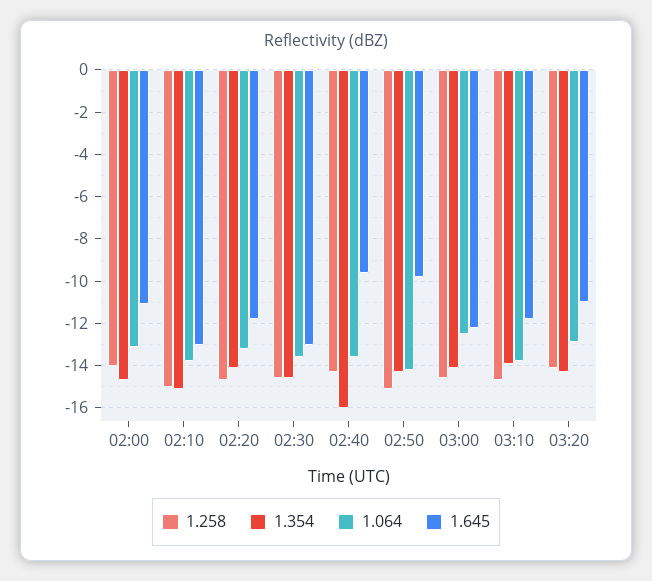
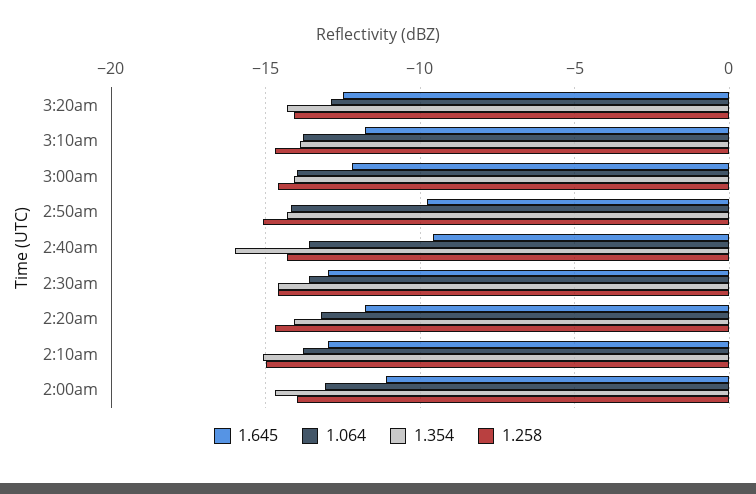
  {
    "1.258": {
      "02:00": -14,
      "02:10": -15,
      "02:20": -14.5,
      "02:30": -14.5,
      "02:40": -14.5,
      "02:50": -15,
      "03:00": -14.5,
      "03:10": -14.5,
      "03:20": -14
    },
    "1.354": {
      "02:00": -14.5,
      "02:10": -15,
      "02:20": -14,
      "02:30": -14.5,
      "02:40": -16,
      "02:50": -14.5,
      "03:00": -14,
      "03:10": -14,
      "03:20": -14.5
    },
    "1.064": {
      "02:00": -13,
      "02:10": -14,
      "02:20": -13,
      "02:30": -13.5,
      "02:40": -13.5,
      "02:50": -14,
-     "03:00": -12.5,
+     "03:00": -14,
      "03:10": -14,
      "03:20": -13
    },
    "1.645": {
      "02:00": -11,
      "02:10": -13,
      "02:20": -12,
      "02:30": -13,
      "02:40": -9.5,
      "02:50": -10,
      "03:00": -12,
      "03:10": -12,
-     "03:20": -11
+     "03:20": -12.5
    }
  }

